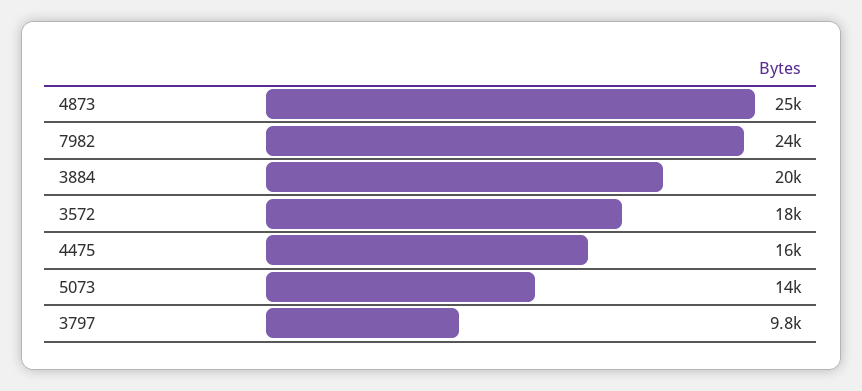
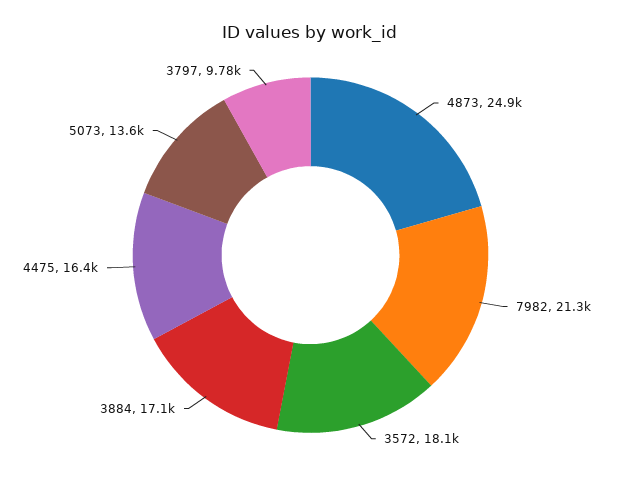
  {
    "4873": 24900,
-   "7982": 24000,
+   "7982": 21300,
-   "3884": 20000,
+   "3884": 17100,
    "3572": 18100,
    "4475": 16400,
    "5073": 13600,
    "3797": 9780
  }

